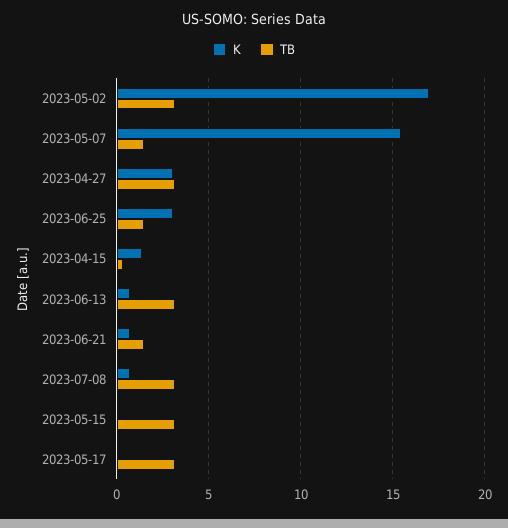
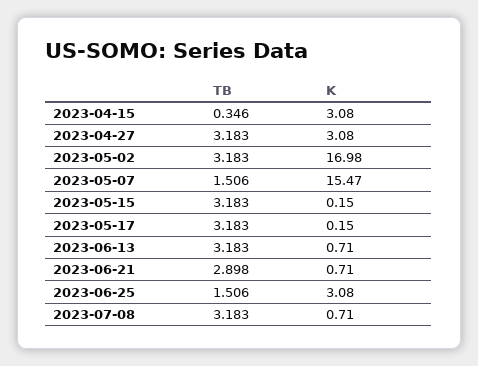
  {
    "K": {
      "2023-05-02": 16.98,
      "2023-05-07": 15.47,
      "2023-04-27": 3.08,
      "2023-06-25": 3.08,
-     "2023-04-15": 1.5,
+     "2023-04-15": 3.08,
      "2023-06-13": 0.71,
      "2023-06-21": 0.71,
      "2023-07-08": 0.71,
      "2023-05-15": 0.15,
      "2023-05-17": 0.15
    },
    "TB": {
      "2023-05-02": 3.183,
      "2023-05-07": 1.506,
      "2023-04-27": 3.183,
      "2023-06-25": 1.506,
      "2023-04-15": 0.346,
      "2023-06-13": 3.183,
-     "2023-06-21": 1.5,
+     "2023-06-21": 2.898,
      "2023-07-08": 3.183,
      "2023-05-15": 3.183,
      "2023-05-17": 3.183
    }
  }

